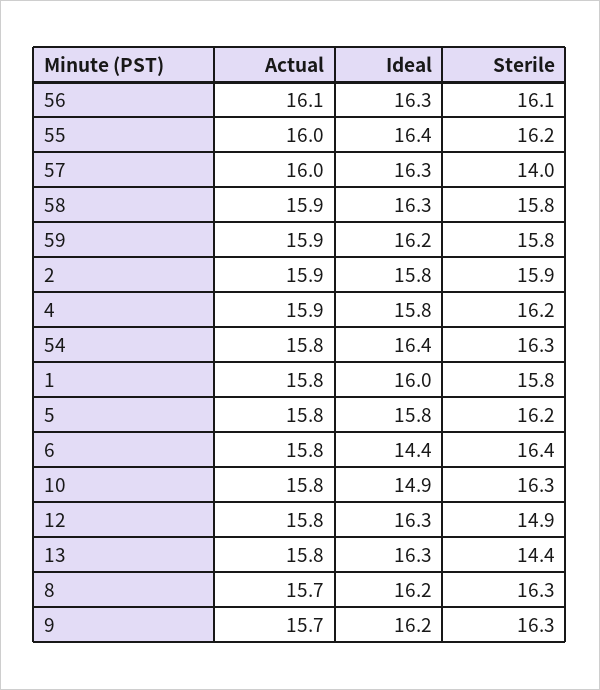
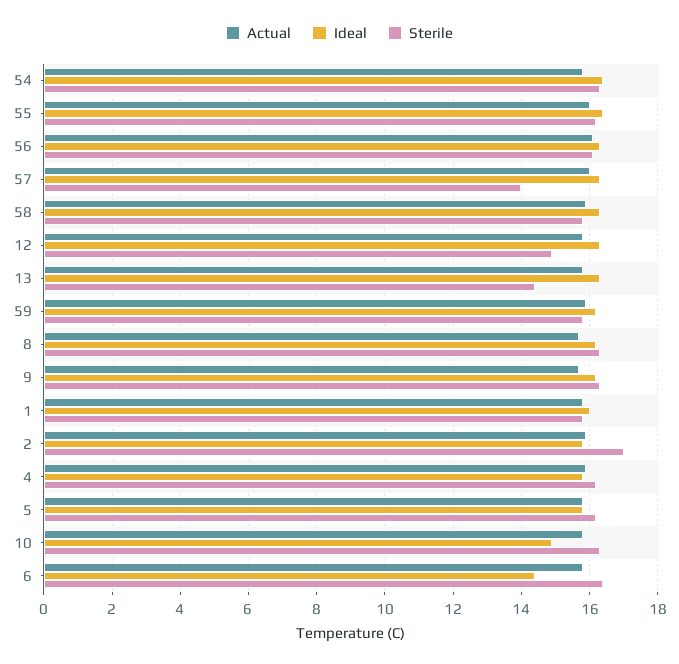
  {
    "Actual": {
      "56": 16.1,
      "55": 16,
      "57": 16,
      "58": 15.9,
      "59": 15.9,
      "2": 15.9,
      "4": 15.9,
      "54": 15.8,
      "1": 15.8,
      "5": 15.8,
      "6": 15.8,
      "10": 15.8,
      "12": 15.8,
      "13": 15.8,
      "8": 15.7,
      "9": 15.7
    },
    "Ideal": {
      "56": 16.3,
      "55": 16.4,
      "57": 16.3,
      "58": 16.3,
      "59": 16.2,
      "2": 15.8,
      "4": 15.8,
      "54": 16.4,
      "1": 16,
      "5": 15.8,
      "6": 14.4,
      "10": 14.9,
      "12": 16.3,
      "13": 16.3,
      "8": 16.2,
      "9": 16.2
    },
    "Sterile": {
      "56": 16.1,
      "55": 16.2,
      "57": 14,
      "58": 15.8,
      "59": 15.8,
-     "2": 15.9,
+     "2": 17,
      "4": 16.2,
      "54": 16.3,
      "1": 15.8,
      "5": 16.2,
      "6": 16.4,
      "10": 16.3,
      "12": 14.9,
      "13": 14.4,
      "8": 16.3,
      "9": 16.3
    }
  }

